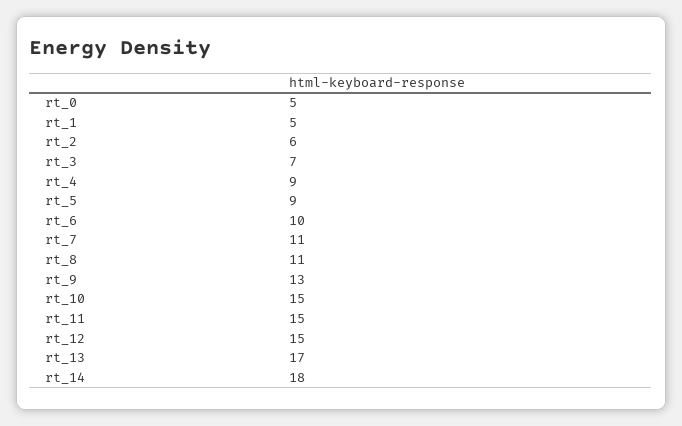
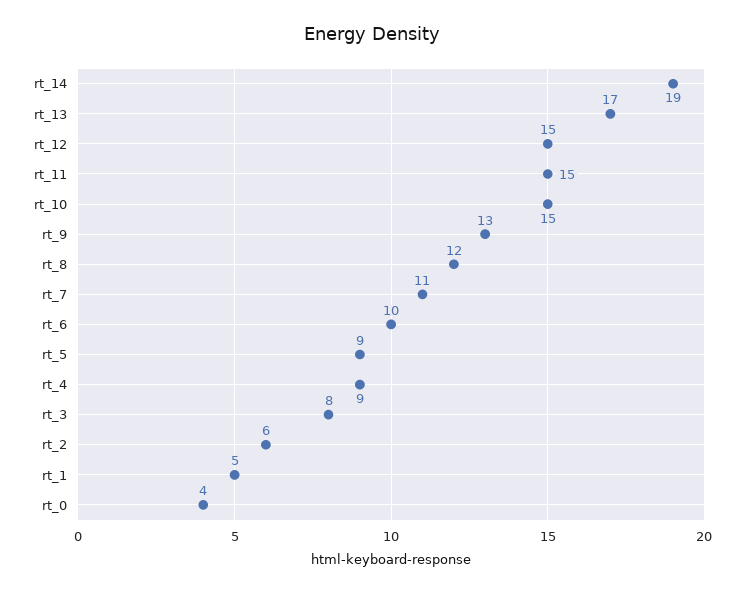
  {
-   "rt_0": 5,
+   "rt_0": 4,
    "rt_1": 5,
    "rt_2": 6,
-   "rt_3": 7,
+   "rt_3": 8,
    "rt_4": 9,
    "rt_5": 9,
    "rt_6": 10,
    "rt_7": 11,
-   "rt_8": 11,
+   "rt_8": 12,
    "rt_9": 13,
    "rt_10": 15,
    "rt_11": 15,
    "rt_12": 15,
    "rt_13": 17,
-   "rt_14": 18
+   "rt_14": 19
  }

